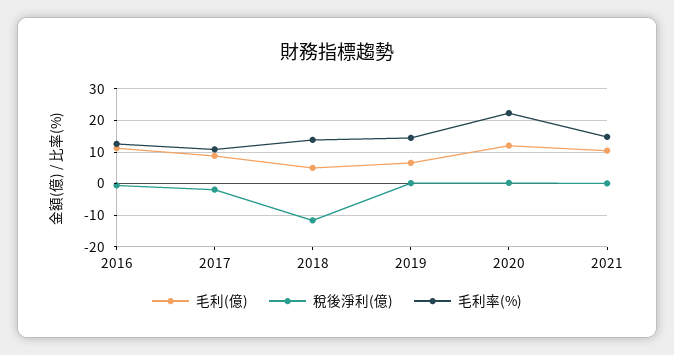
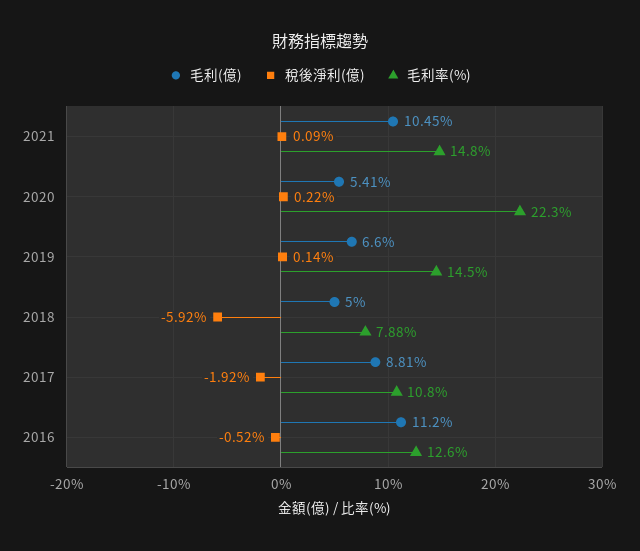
  {
    "毛利(億)": {
      "2016": 11.2,
      "2017": 8.81,
      "2018": 5,
      "2019": 6.6,
-     "2020": 12,
+     "2020": 5.41,
      "2021": 10.45
    },
    "稅後淨利(億)": {
      "2016": -0.52,
      "2017": -1.92,
-     "2018": -12,
+     "2018": -5.92,
      "2019": 0.14,
      "2020": 0.22,
      "2021": 0.09
    },
    "毛利率(%)": {
      "2016": 12.6,
      "2017": 10.8,
-     "2018": 14,
+     "2018": 7.88,
      "2019": 14.5,
      "2020": 22.3,
      "2021": 14.8
    }
  }

